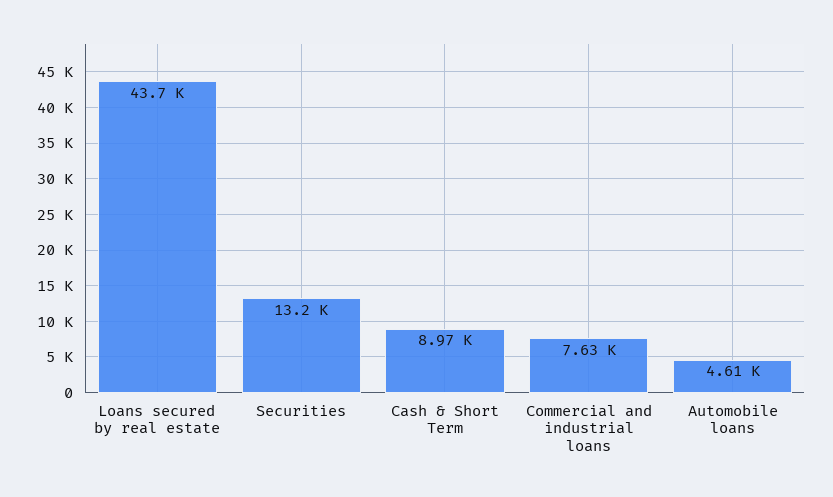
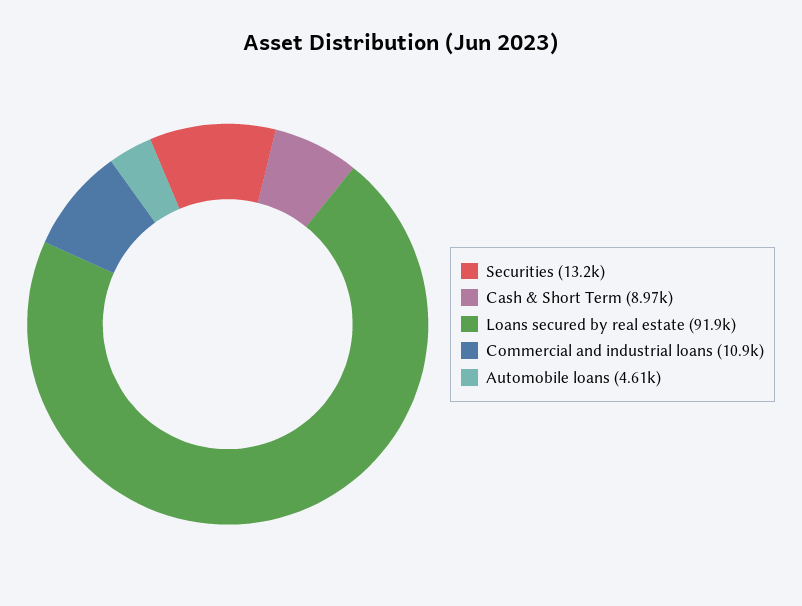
  {
-   "Loans secured by real estate": 43700,
+   "Loans secured by real estate": 91900,
    "Securities": 13200,
    "Cash & Short Term": 8970,
-   "Commercial and industrial loans": 7630,
+   "Commercial and industrial loans": 10900,
    "Automobile loans": 4610
  }

